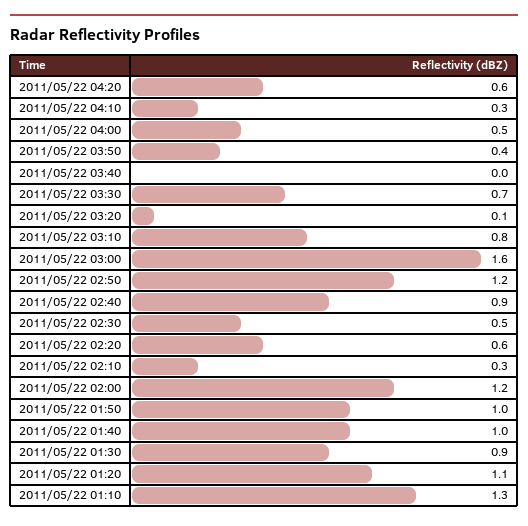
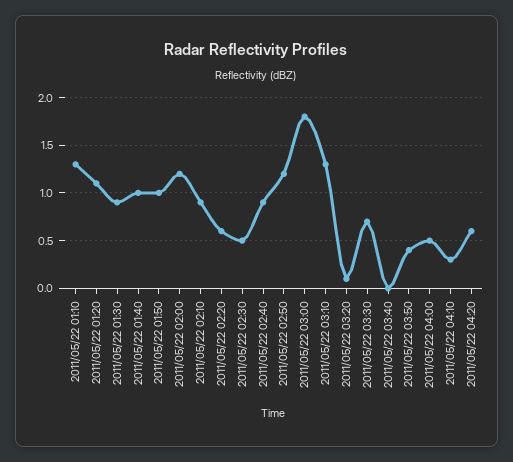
  {
    "2011/05/22 04:20": 0.6,
    "2011/05/22 04:10": 0.3,
    "2011/05/22 04:00": 0.5,
    "2011/05/22 03:50": 0.4,
    "2011/05/22 03:40": 0,
    "2011/05/22 03:30": 0.7,
    "2011/05/22 03:20": 0.1,
-   "2011/05/22 03:10": 0.8,
+   "2011/05/22 03:10": 1.3,
-   "2011/05/22 03:00": 1.6,
+   "2011/05/22 03:00": 1.8,
    "2011/05/22 02:50": 1.2,
    "2011/05/22 02:40": 0.9,
    "2011/05/22 02:30": 0.5,
    "2011/05/22 02:20": 0.6,
-   "2011/05/22 02:10": 0.3,
+   "2011/05/22 02:10": 0.9,
    "2011/05/22 02:00": 1.2,
    "2011/05/22 01:50": 1,
    "2011/05/22 01:40": 1,
    "2011/05/22 01:30": 0.9,
    "2011/05/22 01:20": 1.1,
    "2011/05/22 01:10": 1.3
  }

